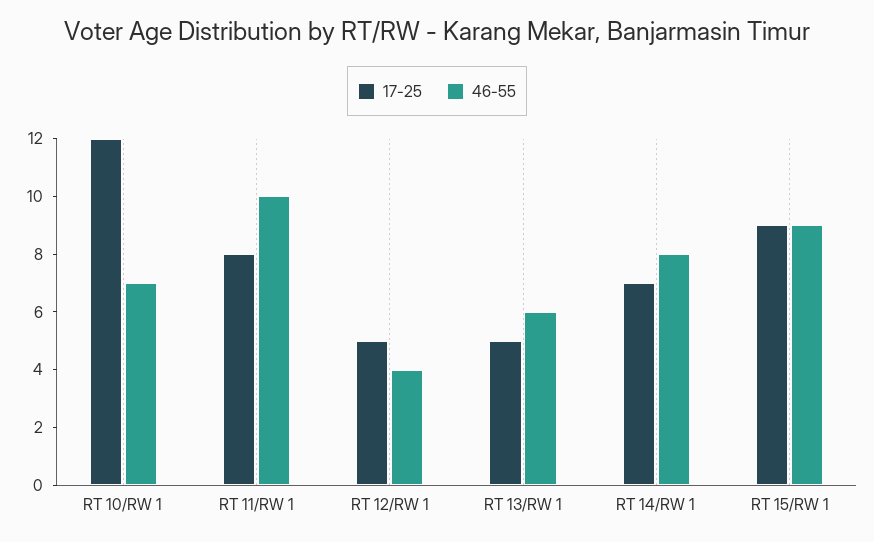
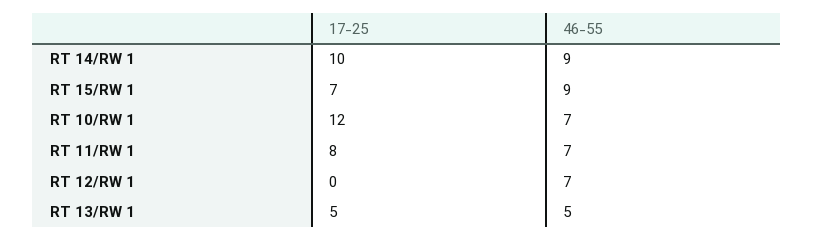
  {
    "17-25": {
      "RT 10/RW 1": 12,
      "RT 11/RW 1": 8,
-     "RT 12/RW 1": 5,
+     "RT 12/RW 1": 0,
      "RT 13/RW 1": 5,
-     "RT 14/RW 1": 7,
+     "RT 14/RW 1": 10,
-     "RT 15/RW 1": 9
+     "RT 15/RW 1": 7
    },
    "46-55": {
      "RT 10/RW 1": 7,
-     "RT 11/RW 1": 10,
+     "RT 11/RW 1": 7,
-     "RT 12/RW 1": 4,
+     "RT 12/RW 1": 7,
-     "RT 13/RW 1": 6,
+     "RT 13/RW 1": 5,
-     "RT 14/RW 1": 8,
+     "RT 14/RW 1": 9,
      "RT 15/RW 1": 9
    }
  }

